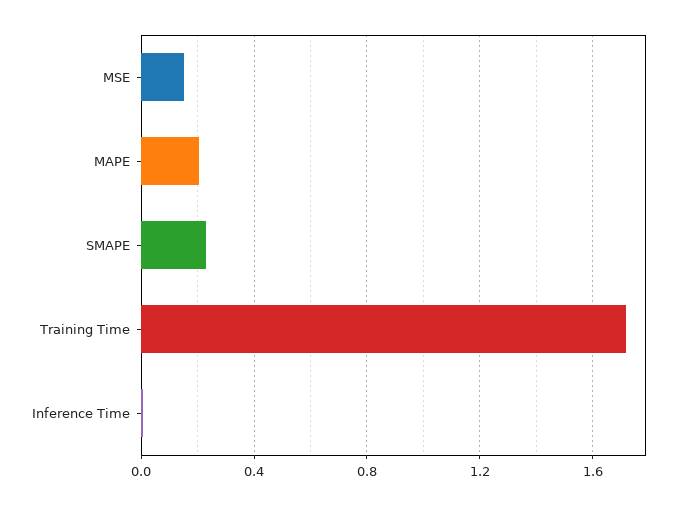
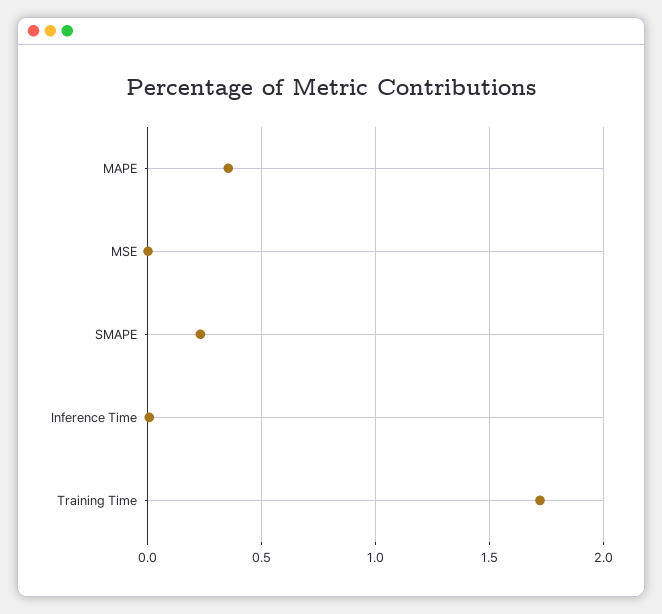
  {
-   "MSE": 0.15,
+   "MSE": 0,
-   "MAPE": 0.2,
+   "MAPE": 0.35,
    "SMAPE": 0.25,
    "Training Time": 1.7,
    "Inference Time": 0
  }

